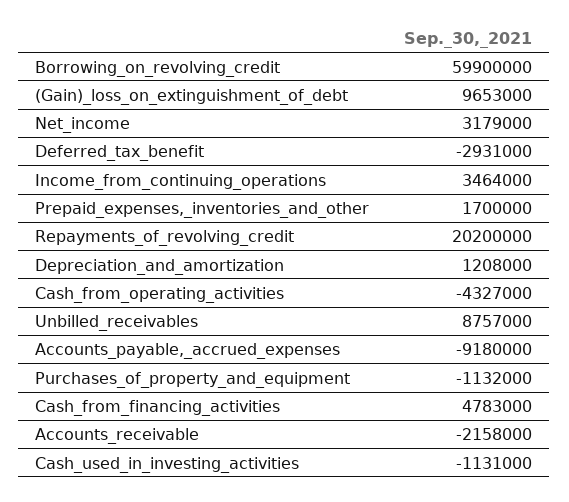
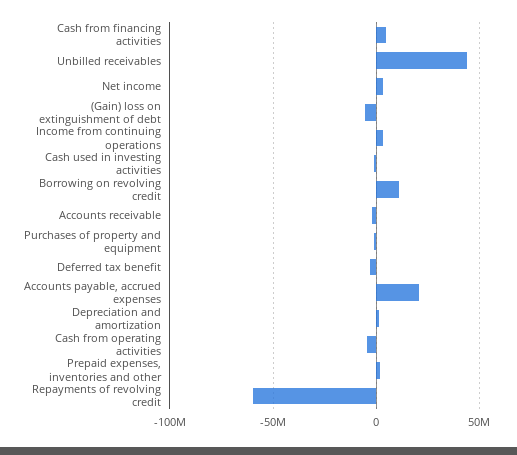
  {
-   "Borrowing_on_revolving_credit": 59900000,
+   "Borrowing_on_revolving_credit": 10000000,
-   "(Gain)_loss_on_extinguishment_of_debt": 9653000,
+   "(Gain)_loss_on_extinguishment_of_debt": -5000000,
    "Net_income": 3179000,
    "Deferred_tax_benefit": -2931000,
    "Income_from_continuing_operations": 3464000,
    "Prepaid_expenses,_inventories_and_other": 1700000,
-   "Repayments_of_revolving_credit": 20200000,
+   "Repayments_of_revolving_credit": -60000000,
    "Depreciation_and_amortization": 1208000,
    "Cash_from_operating_activities": -4327000,
-   "Unbilled_receivables": 8757000,
+   "Unbilled_receivables": 45000000,
-   "Accounts_payable,_accrued_expenses": -9180000,
+   "Accounts_payable,_accrued_expenses": 20000000,
    "Purchases_of_property_and_equipment": -1132000,
    "Cash_from_financing_activities": 4783000,
    "Accounts_receivable": -2158000,
    "Cash_used_in_investing_activities": -1131000
  }

